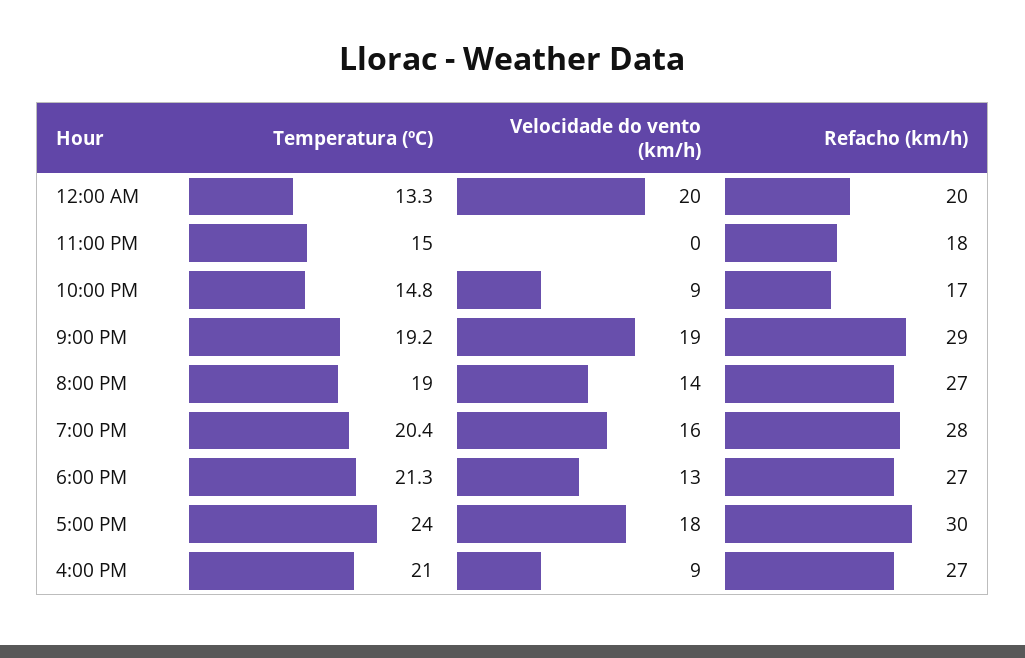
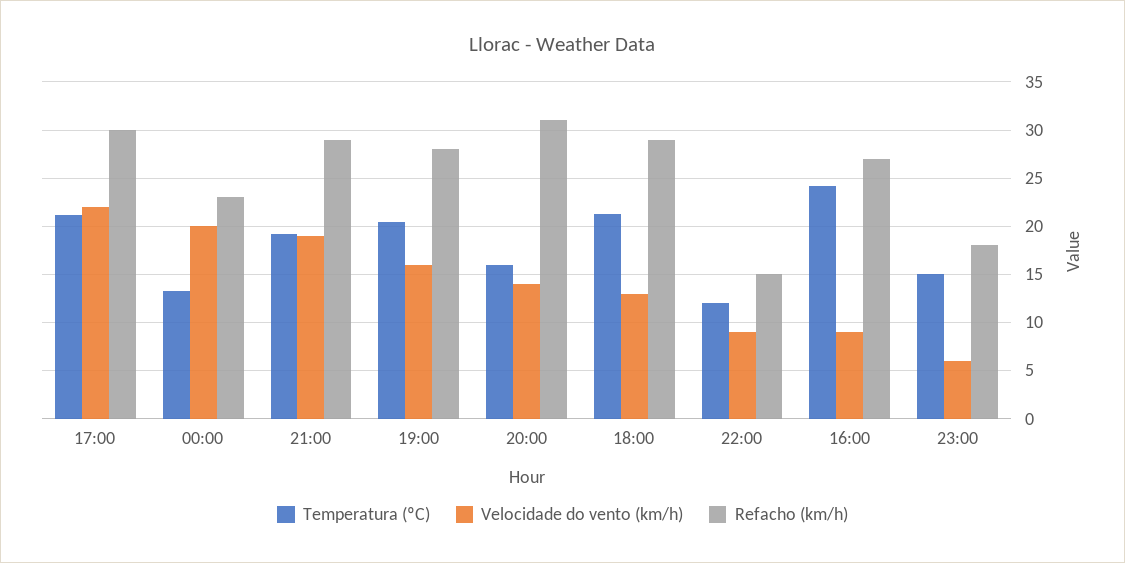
  {
    "Temperatura (ºC)": {
      "12:00 AM": 13.3,
      "11:00 PM": 15,
-     "10:00 PM": 14.8,
+     "10:00 PM": 12,
      "9:00 PM": 19.2,
-     "8:00 PM": 19,
+     "8:00 PM": 16,
      "7:00 PM": 20.4,
      "6:00 PM": 21.3,
-     "5:00 PM": 24,
+     "5:00 PM": 21,
-     "4:00 PM": 21
+     "4:00 PM": 24
    },
    "Velocidade do vento (km/h)": {
      "12:00 AM": 20,
-     "11:00 PM": 0,
+     "11:00 PM": 6,
      "10:00 PM": 9,
      "9:00 PM": 19,
      "8:00 PM": 14,
      "7:00 PM": 16,
      "6:00 PM": 13,
-     "5:00 PM": 18,
+     "5:00 PM": 22,
      "4:00 PM": 9
    },
    "Refacho (km/h)": {
-     "12:00 AM": 20,
+     "12:00 AM": 23,
      "11:00 PM": 18,
-     "10:00 PM": 17,
+     "10:00 PM": 15,
      "9:00 PM": 29,
-     "8:00 PM": 27,
+     "8:00 PM": 31,
      "7:00 PM": 28,
-     "6:00 PM": 27,
+     "6:00 PM": 29,
      "5:00 PM": 30,
      "4:00 PM": 27
    }
  }

